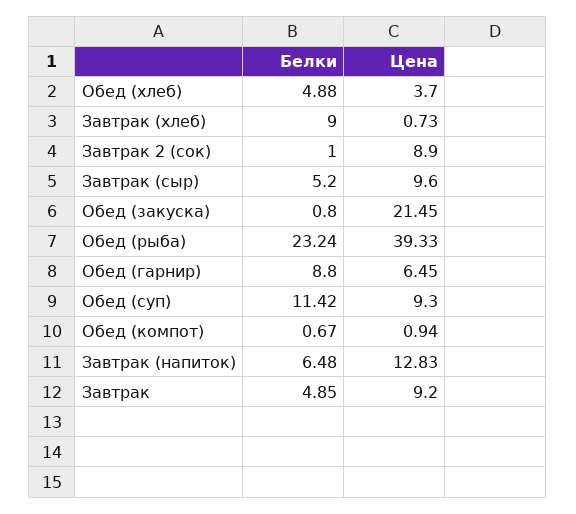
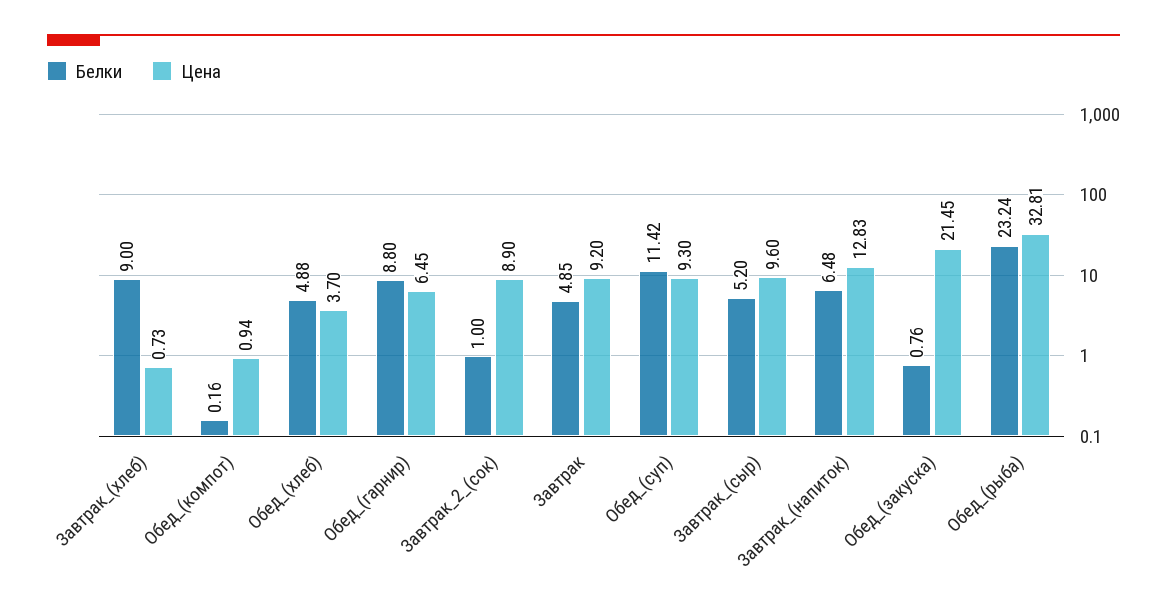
  {
    "Белки": {
      "Обед (хлеб)": 4.88,
      "Завтрак (хлеб)": 9,
      "Завтрак 2 (сок)": 1,
      "Завтрак (сыр)": 5.2,
-     "Обед (закуска)": 0.8,
+     "Обед (закуска)": 0.76,
      "Обед (рыба)": 23.24,
      "Обед (гарнир)": 8.8,
      "Обед (суп)": 11.42,
-     "Обед (компот)": 0.67,
+     "Обед (компот)": 0.16,
      "Завтрак (напиток)": 6.48,
      "Завтрак": 4.85
    },
    "Цена": {
      "Обед (хлеб)": 3.7,
      "Завтрак (хлеб)": 0.73,
      "Завтрак 2 (сок)": 8.9,
      "Завтрак (сыр)": 9.6,
      "Обед (закуска)": 21.45,
-     "Обед (рыба)": 39.33,
+     "Обед (рыба)": 32.81,
      "Обед (гарнир)": 6.45,
      "Обед (суп)": 9.3,
      "Обед (компот)": 0.94,
      "Завтрак (напиток)": 12.83,
      "Завтрак": 9.2
    }
  }

